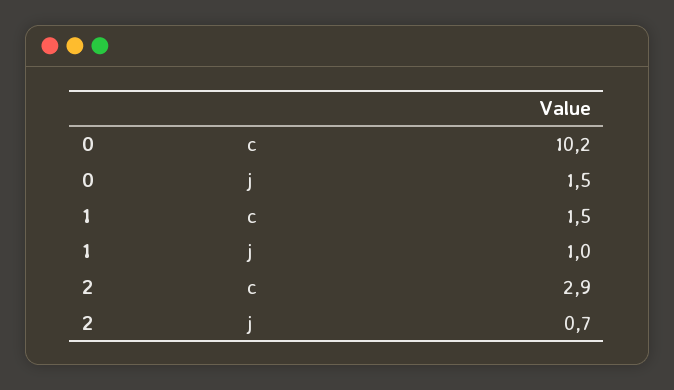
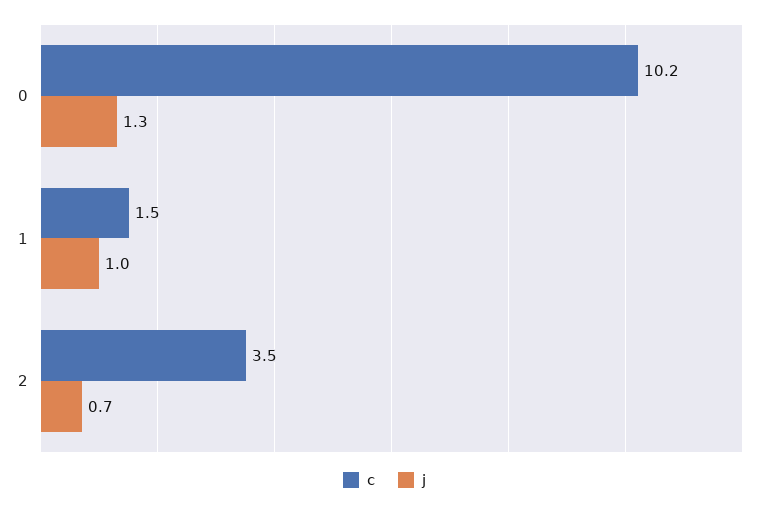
  {
    "c": {
      "0": 10.2,
      "1": 1.5,
-     "2": 2.9
+     "2": 3.5
    },
    "j": {
-     "0": 1.5,
+     "0": 1.3,
      "1": 1,
      "2": 0.7
    }
  }

